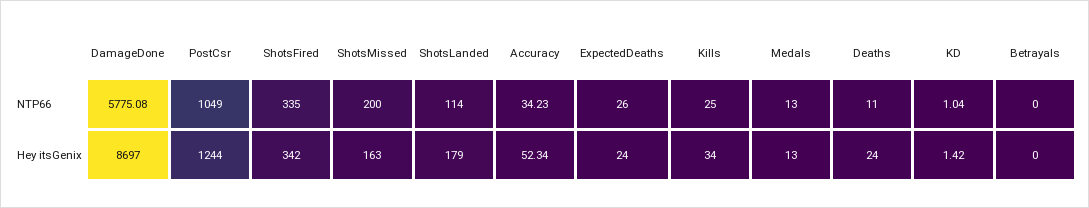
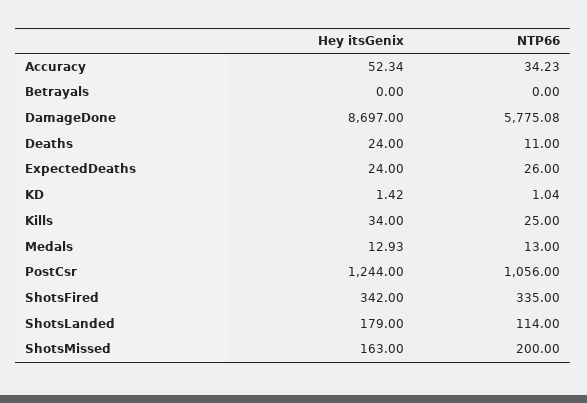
  {
    "DamageDone": {
      "NTP66": 5775.08,
      "Hey itsGenix": 8697
    },
    "PostCsr": {
-     "NTP66": 1049,
+     "NTP66": 1056,
      "Hey itsGenix": 1244
    },
    "ShotsFired": {
      "NTP66": 335,
      "Hey itsGenix": 342
    },
    "ShotsMissed": {
      "NTP66": 200,
      "Hey itsGenix": 163
    },
    "ShotsLanded": {
      "NTP66": 114,
      "Hey itsGenix": 179
    },
    "Accuracy": {
      "NTP66": 34.23,
      "Hey itsGenix": 52.34
    },
    "ExpectedDeaths": {
      "NTP66": 26,
      "Hey itsGenix": 24
    },
    "Kills": {
      "NTP66": 25,
      "Hey itsGenix": 34
    },
    "Medals": {
      "NTP66": 13,
-     "Hey itsGenix": 13
+     "Hey itsGenix": 12.93
    },
    "Deaths": {
      "NTP66": 11,
      "Hey itsGenix": 24
    },
    "KD": {
      "NTP66": 1.04,
      "Hey itsGenix": 1.42
    },
    "Betrayals": {
      "NTP66": 0,
      "Hey itsGenix": 0
    }
  }

